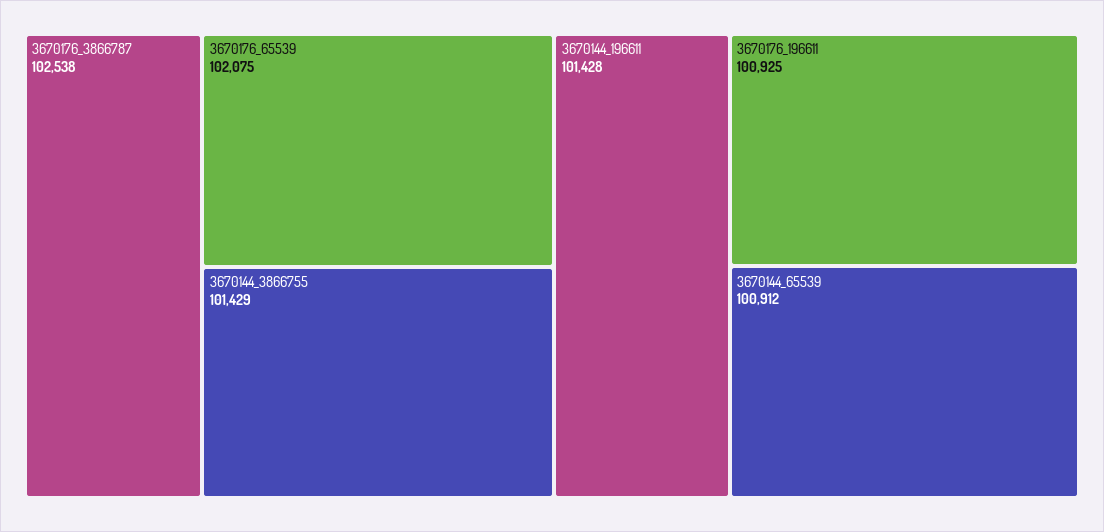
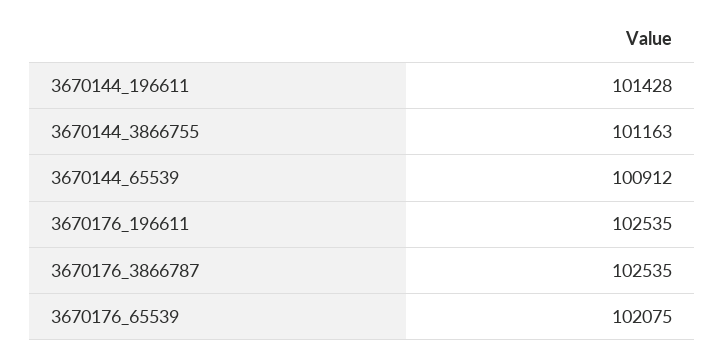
  {
-   "3670176_3866787": 102538,
+   "3670176_3866787": 102535,
    "3670176_65539": 102075,
-   "3670144_3866755": 101429,
+   "3670144_3866755": 101163,
    "3670144_196611": 101428,
-   "3670176_196611": 100925,
+   "3670176_196611": 102535,
    "3670144_65539": 100912
  }

